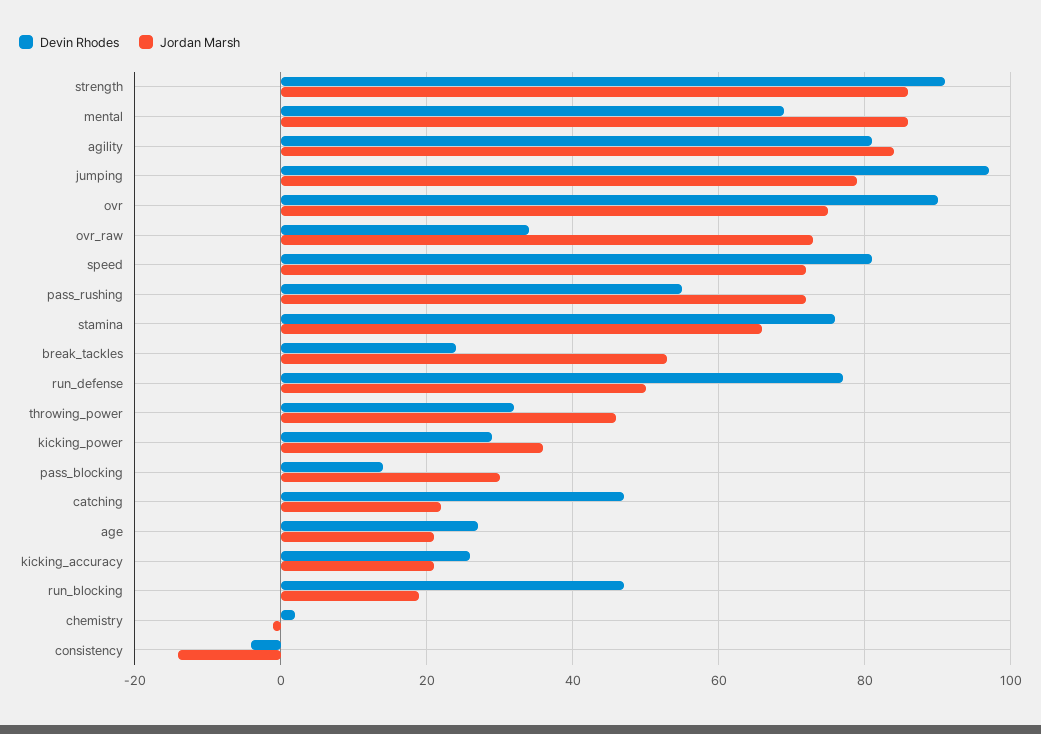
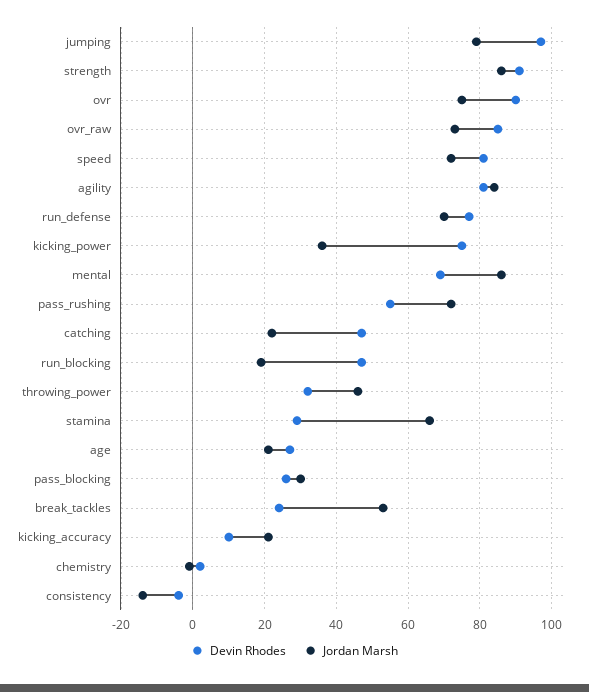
  {
    "Devin Rhodes": {
      "strength": 90,
      "mental": 70,
      "agility": 80,
      "jumping": 95,
      "ovr": 90,
-     "ovr_raw": 35,
+     "ovr_raw": 85,
      "speed": 80,
      "pass_rushing": 55,
-     "stamina": 75,
+     "stamina": 30,
      "break_tackles": 25,
      "run_defense": 75,
      "throwing_power": 30,
-     "kicking_power": 30,
+     "kicking_power": 75,
-     "pass_blocking": 15,
+     "pass_blocking": 25,
      "catching": 45,
      "age": 25,
-     "kicking_accuracy": 25,
+     "kicking_accuracy": 10,
      "run_blocking": 45,
      "chemistry": 0,
      "consistency": -5
    },
    "Jordan Marsh": {
      "strength": 85,
      "mental": 85,
      "agility": 85,
      "jumping": 80,
      "ovr": 75,
      "ovr_raw": 75,
      "speed": 70,
      "pass_rushing": 70,
      "stamina": 65,
      "break_tackles": 55,
-     "run_defense": 50,
+     "run_defense": 70,
      "throwing_power": 45,
      "kicking_power": 35,
      "pass_blocking": 30,
      "catching": 20,
      "age": 20,
      "kicking_accuracy": 20,
      "run_blocking": 20,
      "chemistry": 0,
      "consistency": -15
    }
  }

